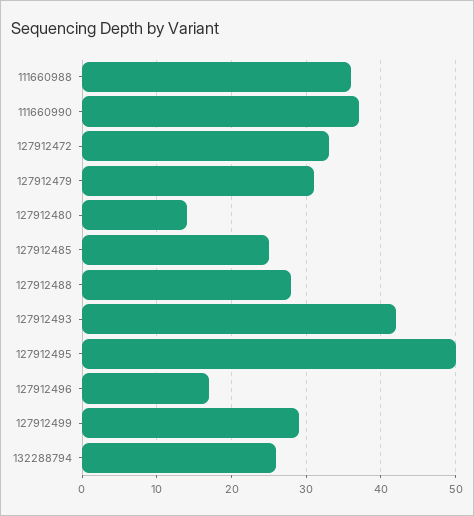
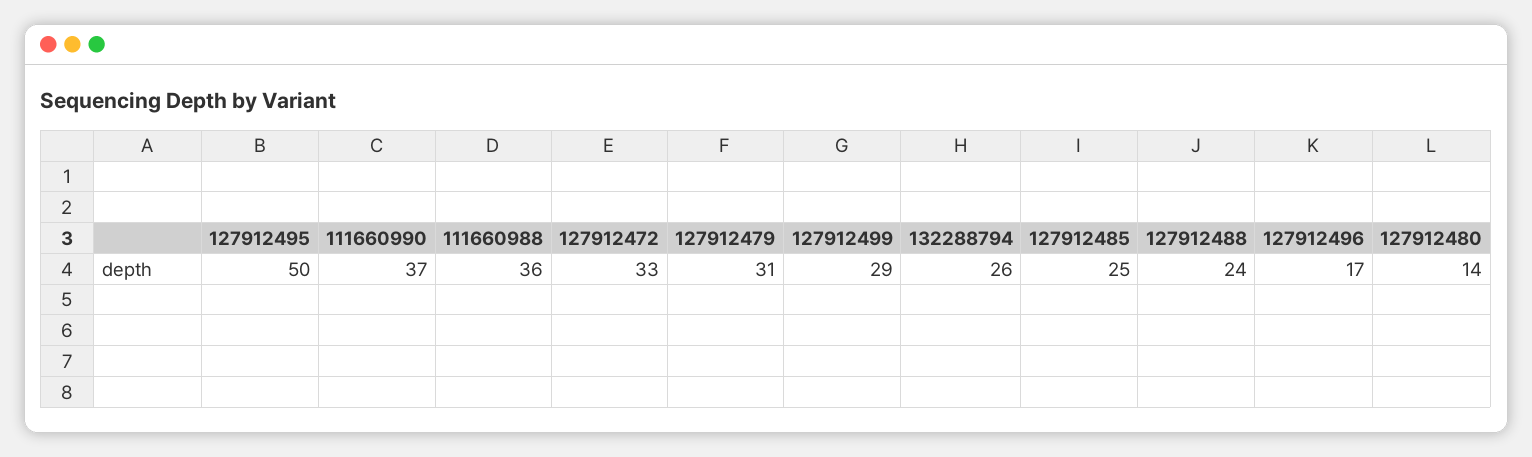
  {
    "111660988": 36,
    "111660990": 37,
    "127912472": 33,
    "127912479": 31,
    "127912480": 14,
    "127912485": 25,
-   "127912488": 28,
+   "127912488": 24,
-   "127912493": 42,
    "127912495": 50,
    "127912496": 17,
    "127912499": 29,
    "132288794": 26
  }

